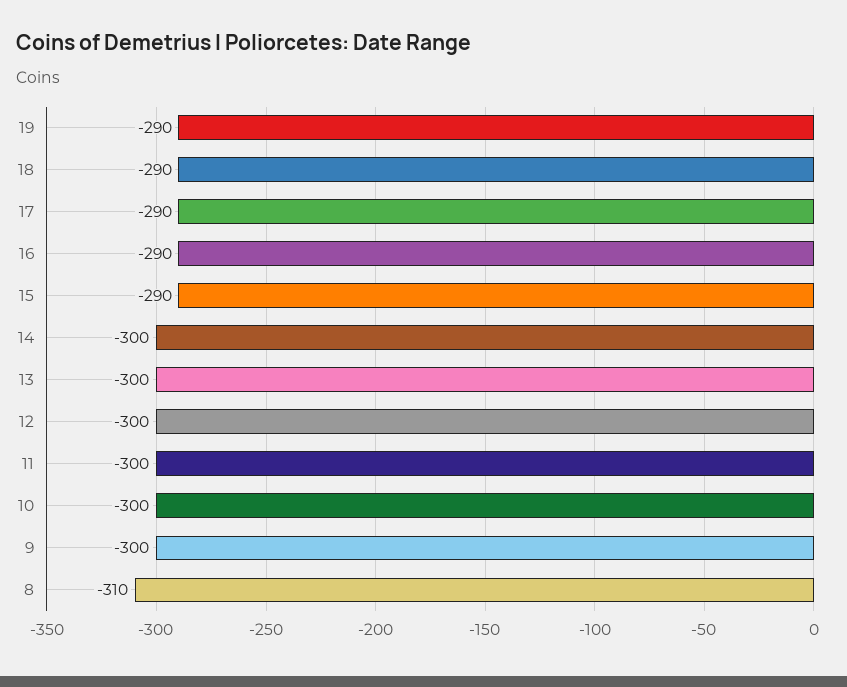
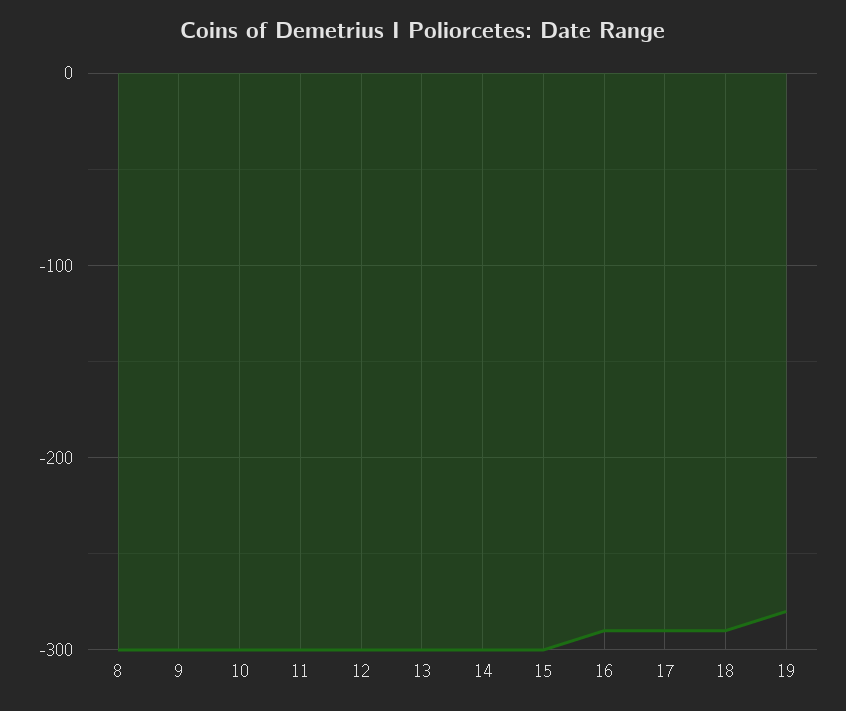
  {
-   "19": -290,
+   "19": -280,
    "18": -290,
    "17": -290,
    "16": -290,
-   "15": -290,
+   "15": -300,
    "14": -300,
    "13": -300,
    "12": -300,
    "11": -300,
    "10": -300,
    "9": -300,
-   "8": -310
+   "8": -300
  }

